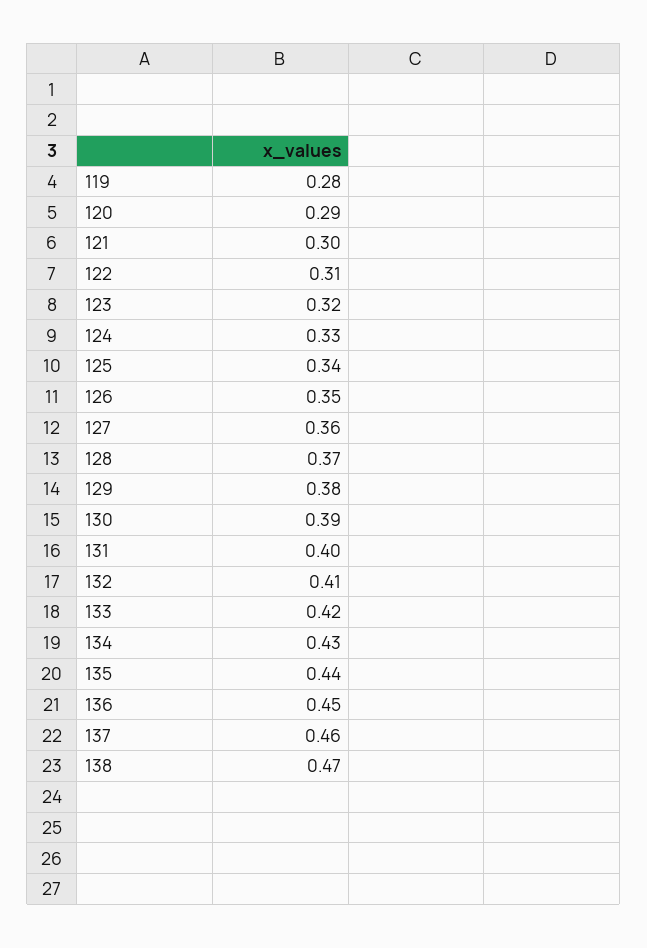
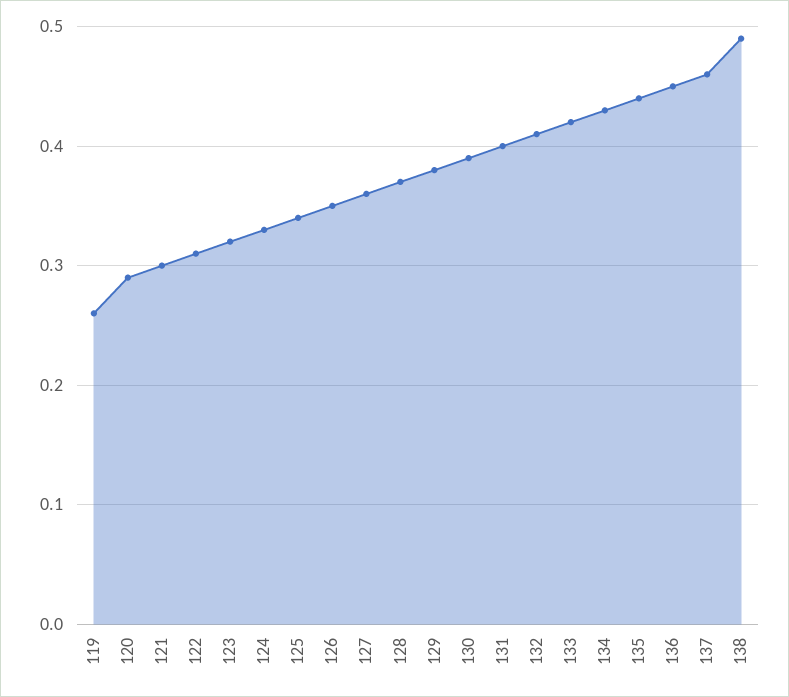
  {
-   "119": 0.28,
+   "119": 0.26,
    "120": 0.29,
    "121": 0.3,
    "122": 0.31,
    "123": 0.32,
    "124": 0.33,
    "125": 0.34,
    "126": 0.35,
    "127": 0.36,
    "128": 0.37,
    "129": 0.38,
    "130": 0.39,
    "131": 0.4,
    "132": 0.41,
    "133": 0.42,
    "134": 0.43,
    "135": 0.44,
    "136": 0.45,
    "137": 0.46,
-   "138": 0.47
+   "138": 0.49
  }

